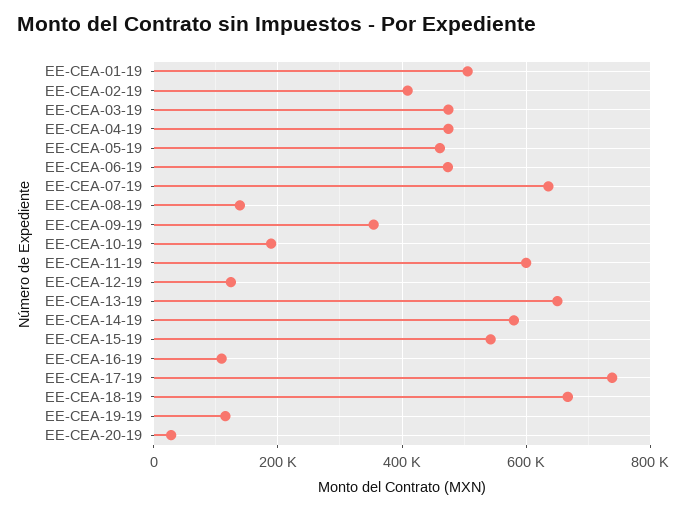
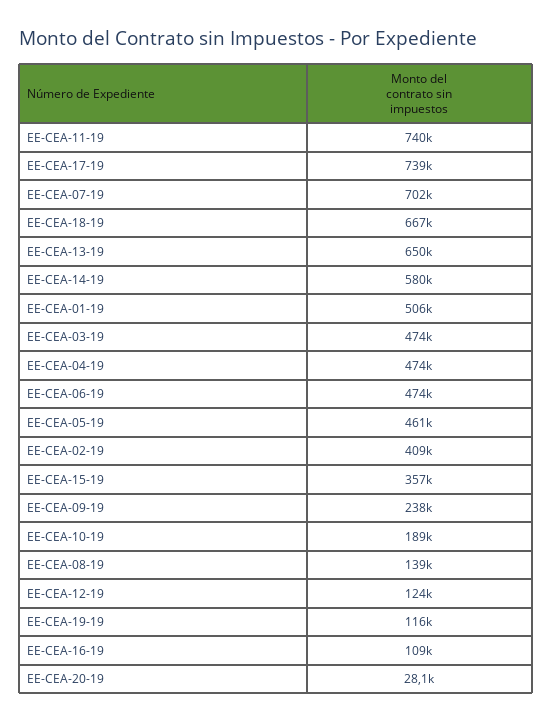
  {
    "EE-CEA-01-19": 506000,
    "EE-CEA-02-19": 409000,
    "EE-CEA-03-19": 474000,
    "EE-CEA-04-19": 474000,
    "EE-CEA-05-19": 461000,
    "EE-CEA-06-19": 474000,
-   "EE-CEA-07-19": 640000,
+   "EE-CEA-07-19": 702000,
    "EE-CEA-08-19": 139000,
-   "EE-CEA-09-19": 360000,
+   "EE-CEA-09-19": 238000,
    "EE-CEA-10-19": 189000,
-   "EE-CEA-11-19": 600000,
+   "EE-CEA-11-19": 740000,
    "EE-CEA-12-19": 124000,
    "EE-CEA-13-19": 650000,
    "EE-CEA-14-19": 580000,
-   "EE-CEA-15-19": 540000,
+   "EE-CEA-15-19": 357000,
    "EE-CEA-16-19": 109000,
    "EE-CEA-17-19": 739000,
    "EE-CEA-18-19": 667000,
    "EE-CEA-19-19": 116000,
    "EE-CEA-20-19": 28100
  }

